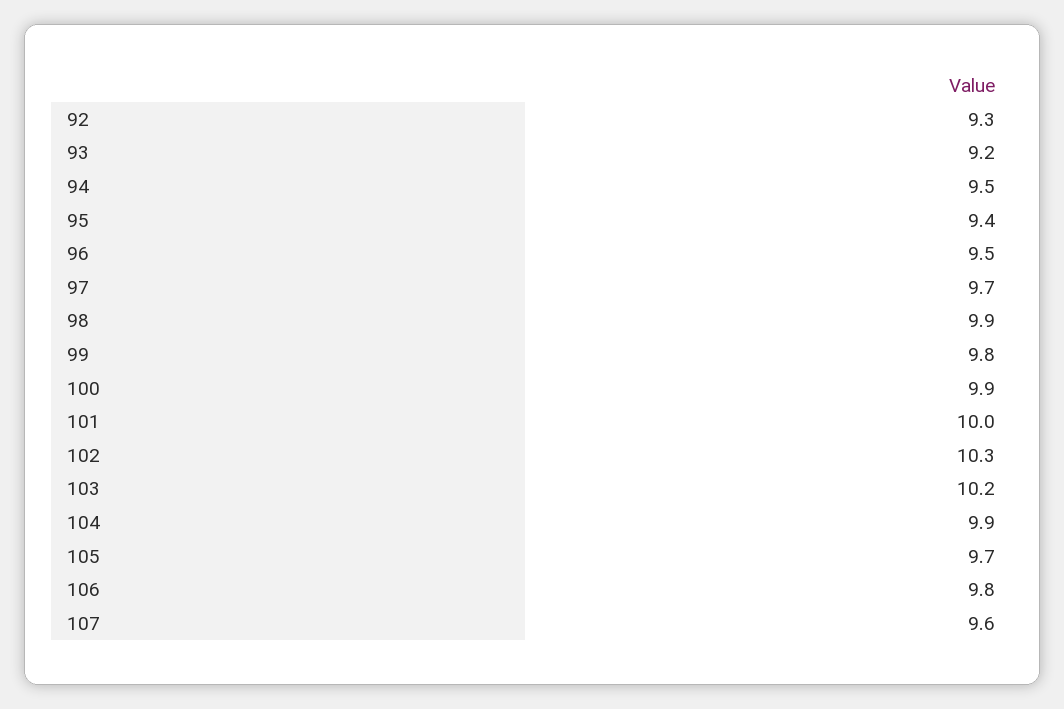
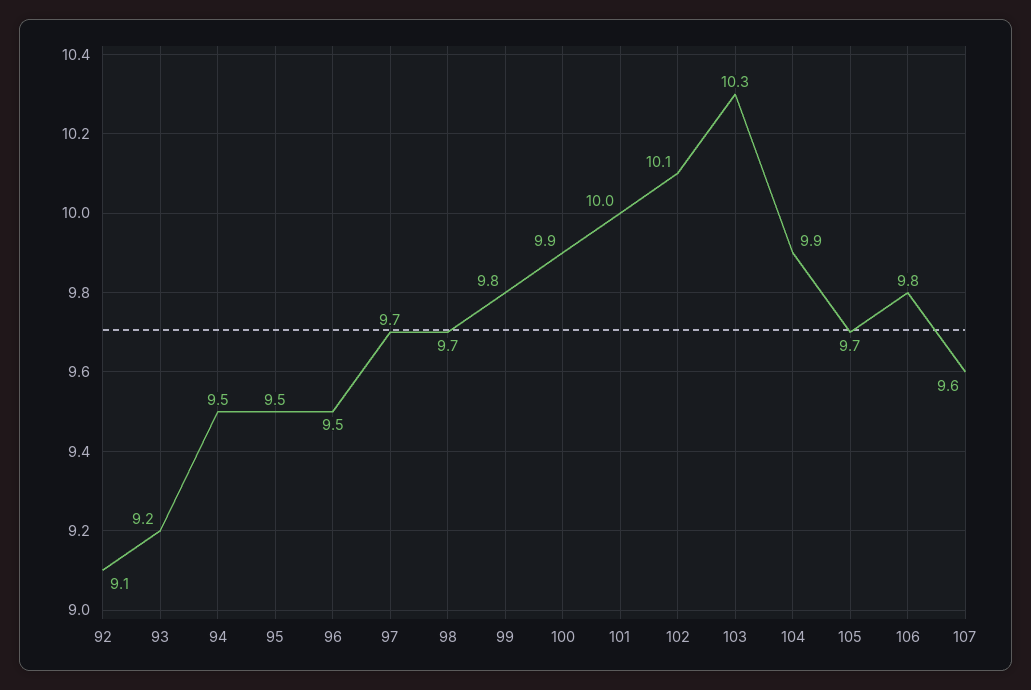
  {
-   "92": 9.3,
+   "92": 9.1,
    "93": 9.2,
    "94": 9.5,
-   "95": 9.4,
+   "95": 9.5,
    "96": 9.5,
    "97": 9.7,
-   "98": 9.9,
+   "98": 9.7,
    "99": 9.8,
    "100": 9.9,
    "101": 10,
-   "102": 10.3,
+   "102": 10.1,
-   "103": 10.2,
+   "103": 10.3,
    "104": 9.9,
    "105": 9.7,
    "106": 9.8,
    "107": 9.6
  }

